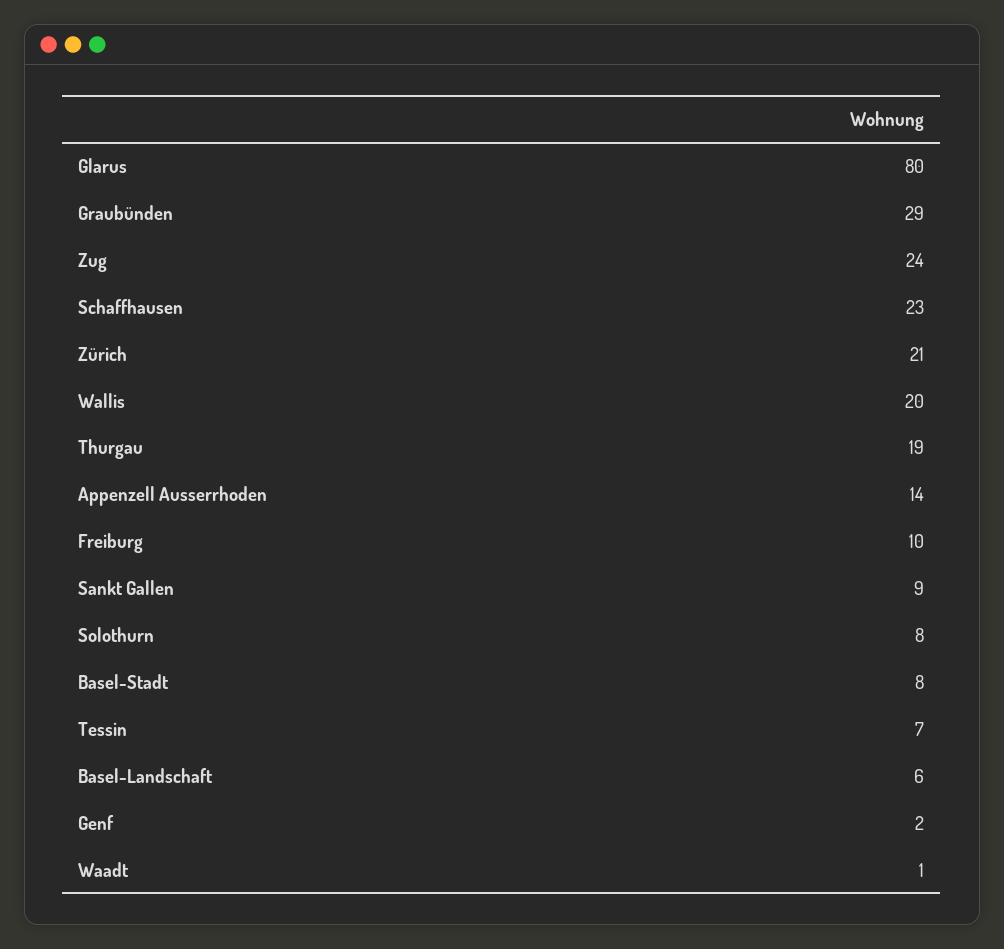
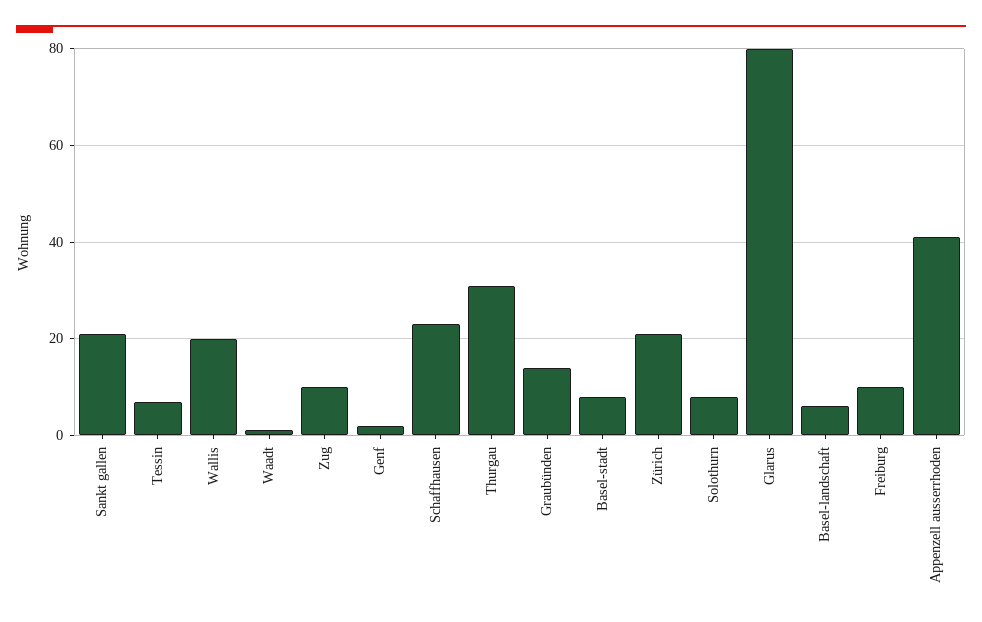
  {
    "Glarus": 80,
-   "Graubünden": 29,
+   "Graubünden": 15,
-   "Zug": 24,
+   "Zug": 10,
    "Schaffhausen": 23,
    "Zürich": 21,
    "Wallis": 20,
-   "Thurgau": 19,
+   "Thurgau": 30,
-   "Appenzell Ausserrhoden": 14,
+   "Appenzell Ausserrhoden": 40,
    "Freiburg": 10,
-   "Sankt Gallen": 9,
+   "Sankt Gallen": 20,
    "Solothurn": 8,
    "Basel-Stadt": 8,
    "Tessin": 7,
    "Basel-Landschaft": 6,
    "Genf": 2,
    "Waadt": 1
  }

